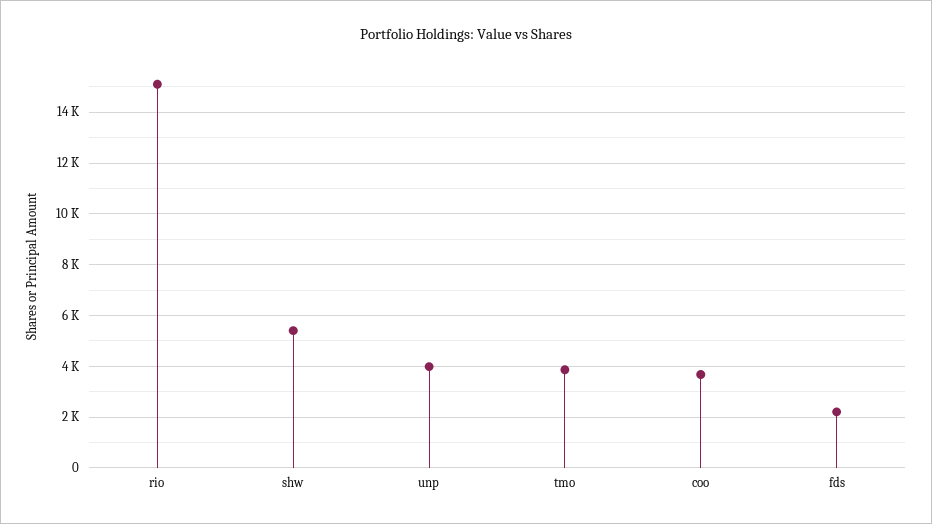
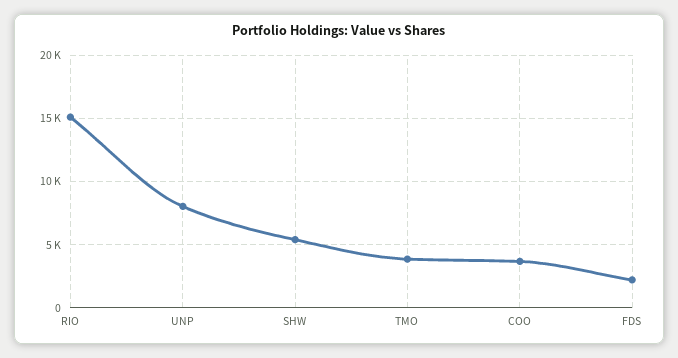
  {
    "rio": 15000,
    "shw": 5500,
-   "unp": 4000,
+   "unp": 8000,
    "tmo": 3750,
    "coo": 3750,
    "fds": 2250
  }

